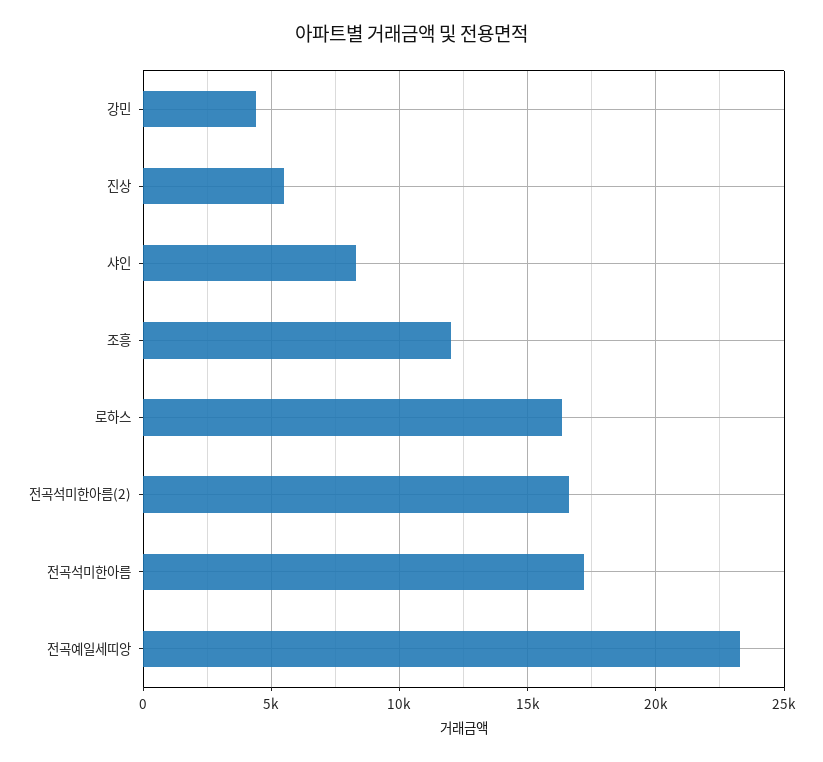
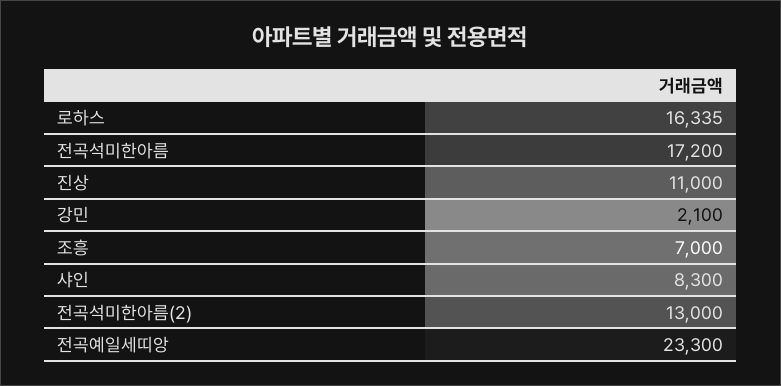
  {
-   "강민": 4500,
+   "강민": 2100,
-   "진상": 5500,
+   "진상": 11000,
    "샤인": 8300,
-   "조흥": 12000,
+   "조흥": 7000,
    "로하스": 16335,
-   "전곡석미한아름(2)": 16500,
+   "전곡석미한아름(2)": 13000,
    "전곡석미한아름": 17200,
    "전곡예일세띠앙": 23300
  }

